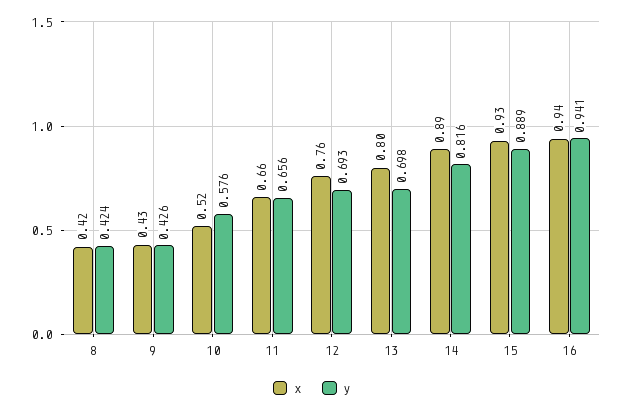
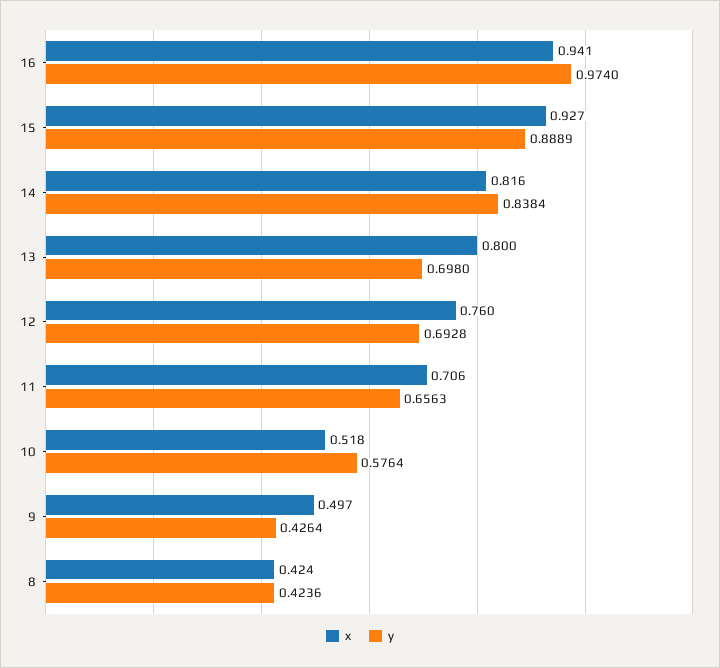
  {
    "x": {
      "8": 0.424,
-     "9": 0.43,
+     "9": 0.497,
      "10": 0.518,
-     "11": 0.66,
+     "11": 0.706,
      "12": 0.76,
      "13": 0.8,
-     "14": 0.89,
+     "14": 0.816,
      "15": 0.927,
      "16": 0.941
    },
    "y": {
      "8": 0.4236,
      "9": 0.4264,
      "10": 0.5764,
      "11": 0.6563,
      "12": 0.6928,
      "13": 0.698,
-     "14": 0.816,
+     "14": 0.8384,
      "15": 0.8889,
-     "16": 0.941
+     "16": 0.974
    }
  }

